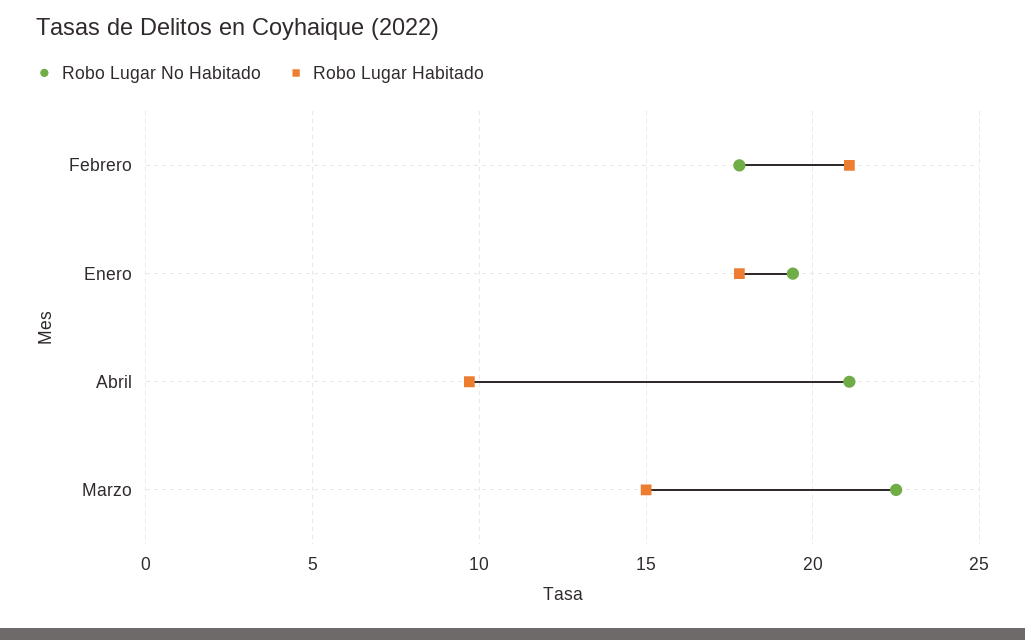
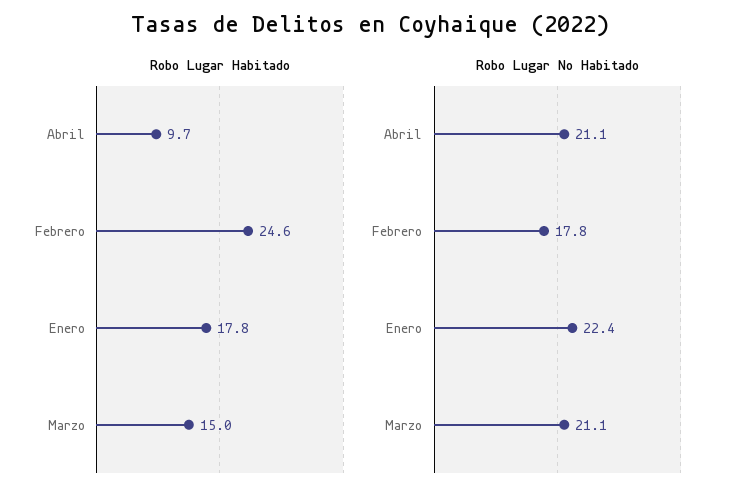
  {
    "Robo Lugar No Habitado": {
      "Febrero": 17.8,
-     "Enero": 19.5,
+     "Enero": 22.4,
      "Abril": 21.1,
-     "Marzo": 22.5
+     "Marzo": 21.1
    },
    "Robo Lugar Habitado": {
-     "Febrero": 21,
+     "Febrero": 24.6,
      "Enero": 17.8,
      "Abril": 9.7,
      "Marzo": 15
    }
  }

